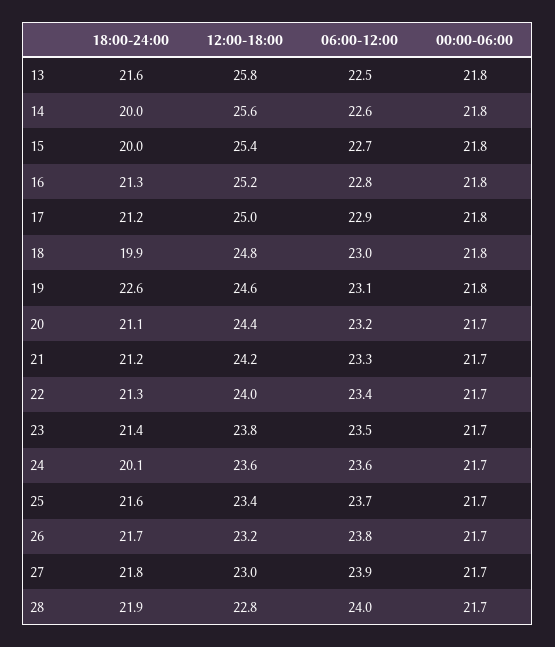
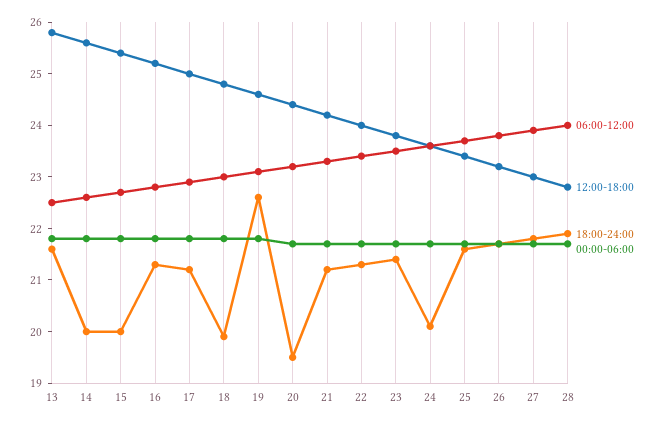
  {
    "18:00-24:00": {
      "13": 21.6,
      "14": 20,
      "15": 20,
      "16": 21.3,
      "17": 21.2,
      "18": 19.9,
      "19": 22.6,
-     "20": 21.1,
+     "20": 19.5,
      "21": 21.2,
      "22": 21.3,
      "23": 21.4,
      "24": 20.1,
      "25": 21.6,
      "26": 21.7,
      "27": 21.8,
      "28": 21.9
    },
    "12:00-18:00": {
      "13": 25.8,
      "14": 25.6,
      "15": 25.4,
      "16": 25.2,
      "17": 25,
      "18": 24.8,
      "19": 24.6,
      "20": 24.4,
      "21": 24.2,
      "22": 24,
      "23": 23.8,
      "24": 23.6,
      "25": 23.4,
      "26": 23.2,
      "27": 23,
      "28": 22.8
    },
    "06:00-12:00": {
      "13": 22.5,
      "14": 22.6,
      "15": 22.7,
      "16": 22.8,
      "17": 22.9,
      "18": 23,
      "19": 23.1,
      "20": 23.2,
      "21": 23.3,
      "22": 23.4,
      "23": 23.5,
      "24": 23.6,
      "25": 23.7,
      "26": 23.8,
      "27": 23.9,
      "28": 24
    },
    "00:00-06:00": {
      "13": 21.8,
      "14": 21.8,
      "15": 21.8,
      "16": 21.8,
      "17": 21.8,
      "18": 21.8,
      "19": 21.8,
      "20": 21.7,
      "21": 21.7,
      "22": 21.7,
      "23": 21.7,
      "24": 21.7,
      "25": 21.7,
      "26": 21.7,
      "27": 21.7,
      "28": 21.7
    }
  }

